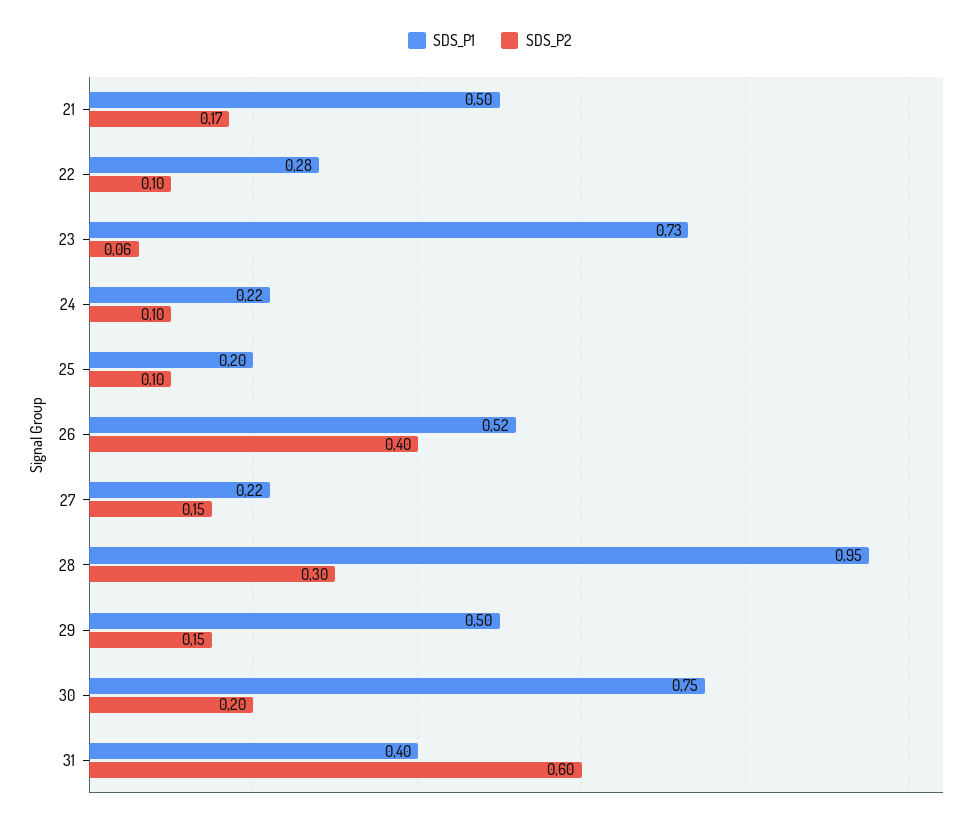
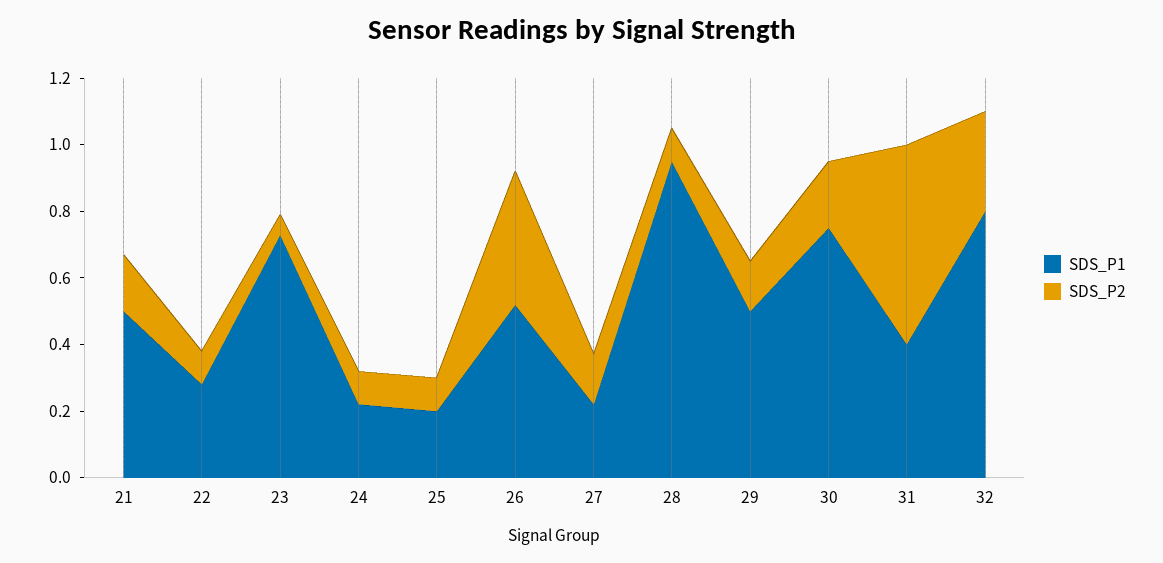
  {
    "SDS_P1": {
      "21": 0.5,
      "22": 0.28,
      "23": 0.73,
      "24": 0.22,
      "25": 0.2,
      "26": 0.52,
      "27": 0.22,
      "28": 0.95,
      "29": 0.5,
      "30": 0.75,
-     "31": 0.4
+     "31": 0.4,
+     "32": 0.8
    },
    "SDS_P2": {
      "21": 0.17,
      "22": 0.1,
      "23": 0.06,
      "24": 0.1,
      "25": 0.1,
      "26": 0.4,
      "27": 0.15,
-     "28": 0.3,
+     "28": 0.1,
      "29": 0.15,
      "30": 0.2,
-     "31": 0.6
+     "31": 0.6,
+     "32": 0.3
    }
  }

